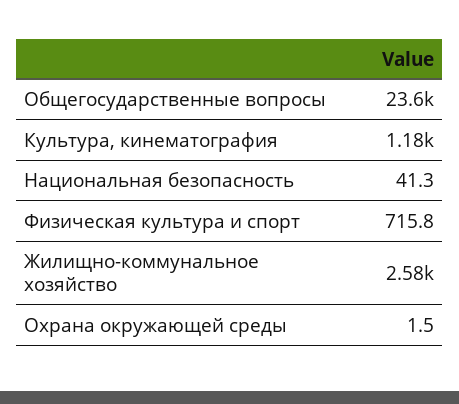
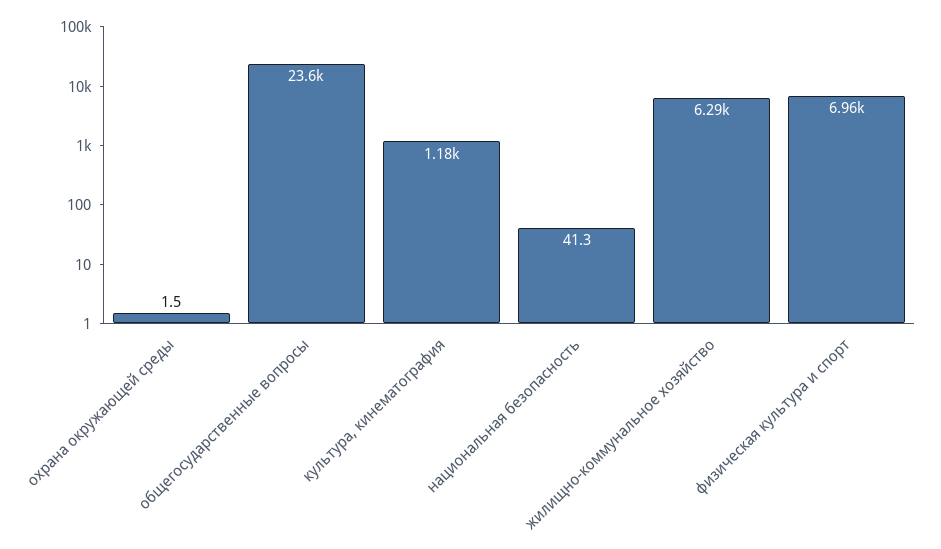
  {
    "Общегосударственные вопросы": 23600,
    "Культура, кинематография": 1180,
    "Национальная безопасность": 41.3,
-   "Физическая культура и спорт": 715.8,
+   "Физическая культура и спорт": 6960,
-   "Жилищно-коммунальное хозяйство": 2580,
+   "Жилищно-коммунальное хозяйство": 6290,
    "Охрана окружающей среды": 1.5
  }

